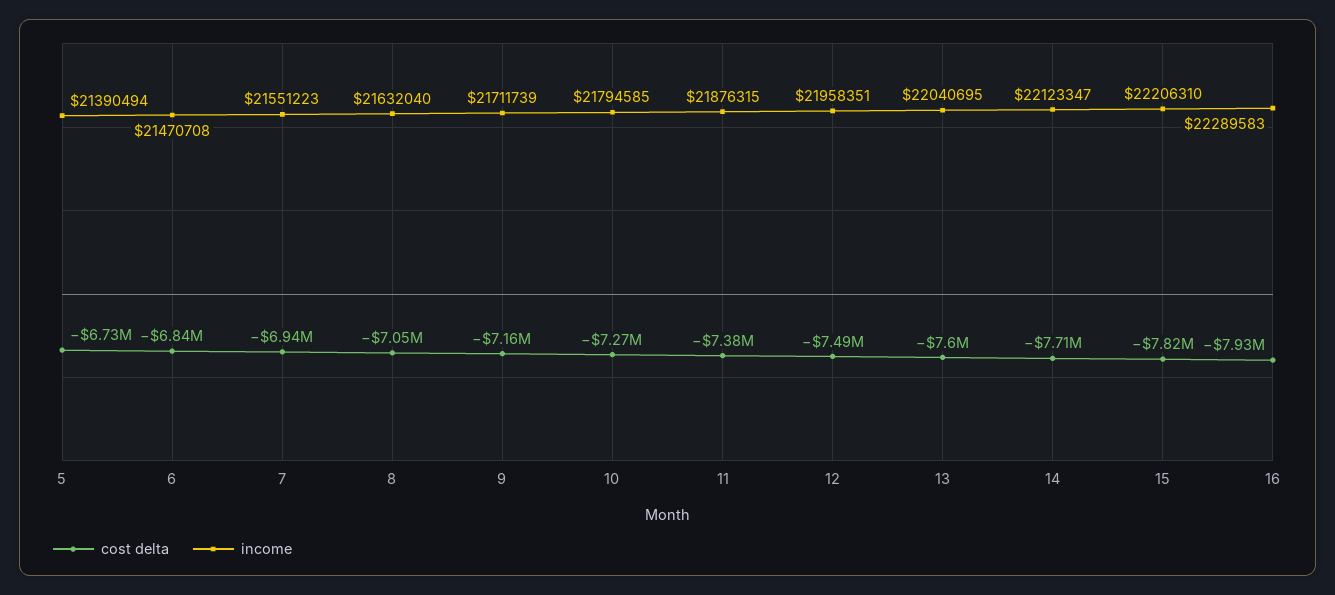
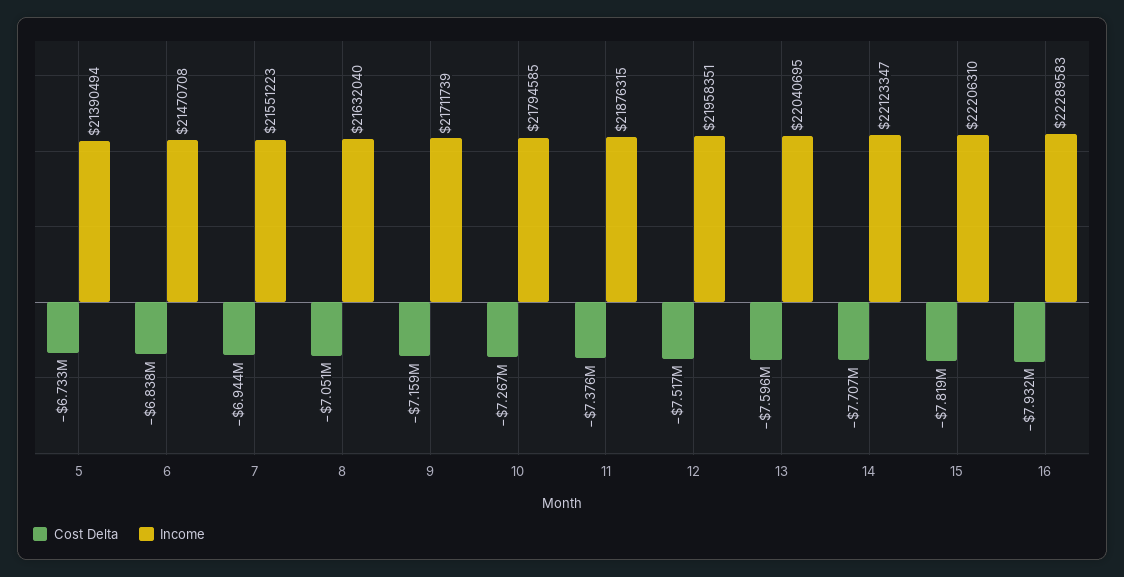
  {
    "cost delta": {
      "5": -6733000,
      "6": -6838000,
      "7": -6944000,
      "8": -7051000,
      "9": -7159000,
      "10": -7267000,
      "11": -7376000,
-     "12": -7490000,
+     "12": -7517000,
      "13": -7596000,
      "14": -7707000,
      "15": -7819000,
      "16": -7932000
    },
    "income": {
      "5": 21390494,
      "6": 21470708,
      "7": 21551223,
      "8": 21632040,
      "9": 21711739,
      "10": 21794585,
      "11": 21876315,
      "12": 21958351,
      "13": 22040695,
      "14": 22123347,
      "15": 22206310,
      "16": 22289583
    }
  }

